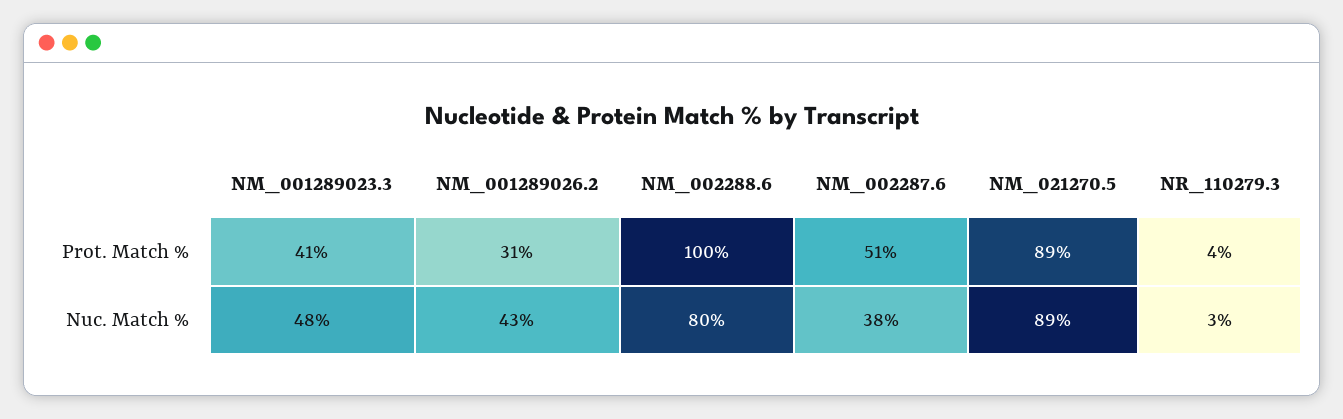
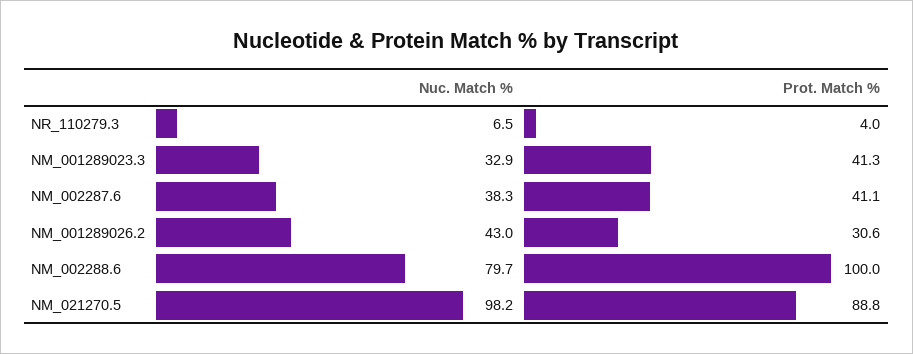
  {
    "NM_001289023.3": {
      "Prot. Match %": 41.3,
-     "Nuc. Match %": 48
+     "Nuc. Match %": 32.9
    },
    "NM_001289026.2": {
      "Prot. Match %": 30.6,
      "Nuc. Match %": 43
    },
    "NM_002288.6": {
      "Prot. Match %": 100,
      "Nuc. Match %": 79.7
    },
    "NM_002287.6": {
-     "Prot. Match %": 51,
+     "Prot. Match %": 41.1,
      "Nuc. Match %": 38.3
    },
    "NM_021270.5": {
      "Prot. Match %": 88.8,
-     "Nuc. Match %": 89
+     "Nuc. Match %": 98.2
    },
    "NR_110279.3": {
      "Prot. Match %": 4,
-     "Nuc. Match %": 3
+     "Nuc. Match %": 6.5
    }
  }

